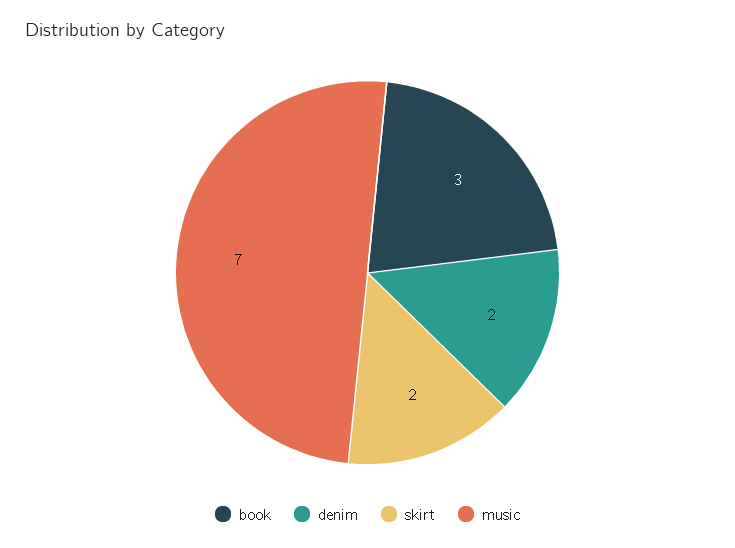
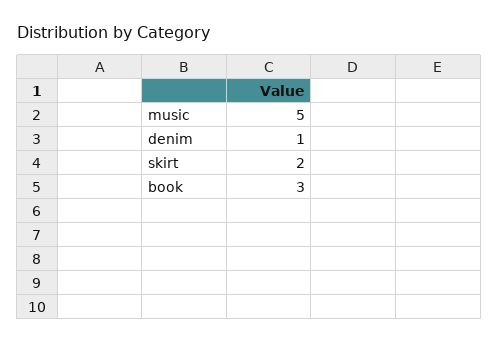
  {
    "book": 3,
-   "denim": 2,
+   "denim": 1,
    "skirt": 2,
-   "music": 7
+   "music": 5
  }

